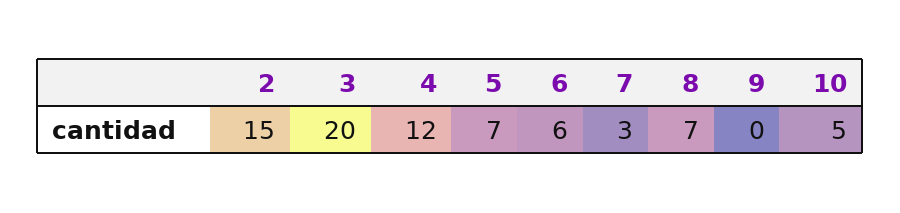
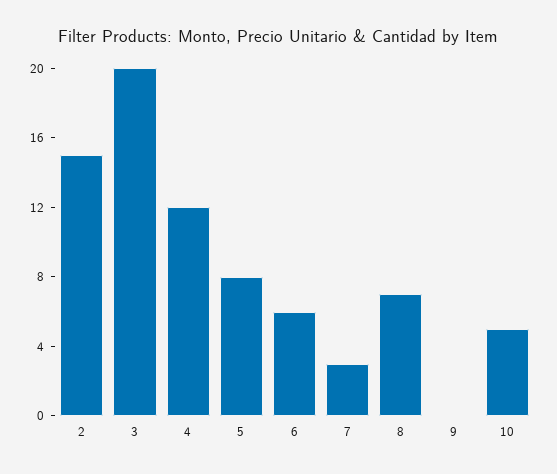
  {
    "2": 15,
    "3": 20,
    "4": 12,
-   "5": 7,
+   "5": 8,
    "6": 6,
    "7": 3,
    "8": 7,
    "9": 0,
    "10": 5
  }

